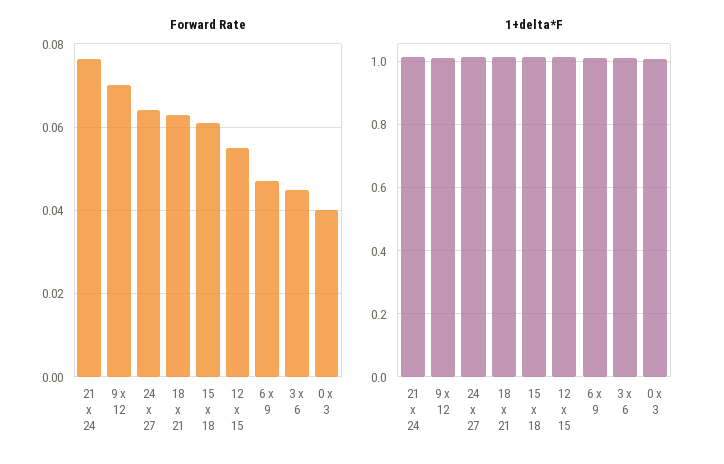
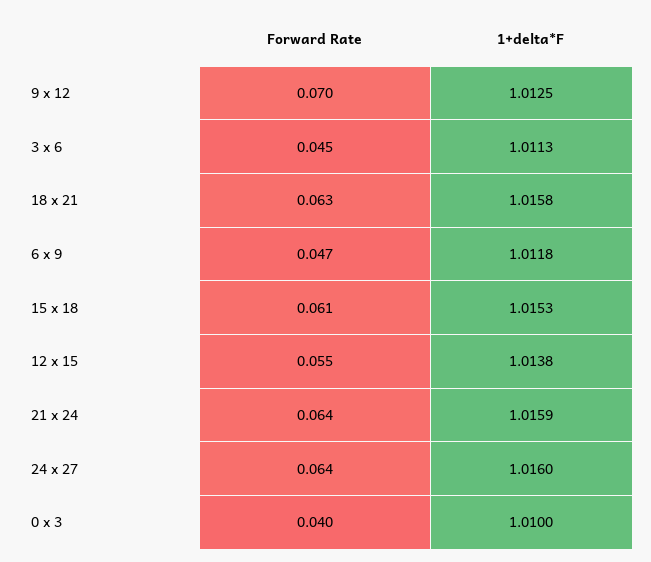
  {
    "Forward Rate": {
-     "21 x 24": 0.076,
+     "21 x 24": 0.064,
      "9 x 12": 0.07,
      "24 x 27": 0.064,
      "18 x 21": 0.063,
      "15 x 18": 0.061,
      "12 x 15": 0.055,
      "6 x 9": 0.047,
      "3 x 6": 0.045,
      "0 x 3": 0.04
    },
    "1+delta*F": {
      "21 x 24": 1.0159,
      "9 x 12": 1.0125,
      "24 x 27": 1.016,
      "18 x 21": 1.0158,
      "15 x 18": 1.0153,
      "12 x 15": 1.0138,
      "6 x 9": 1.0118,
      "3 x 6": 1.0113,
      "0 x 3": 1.01
    }
  }

